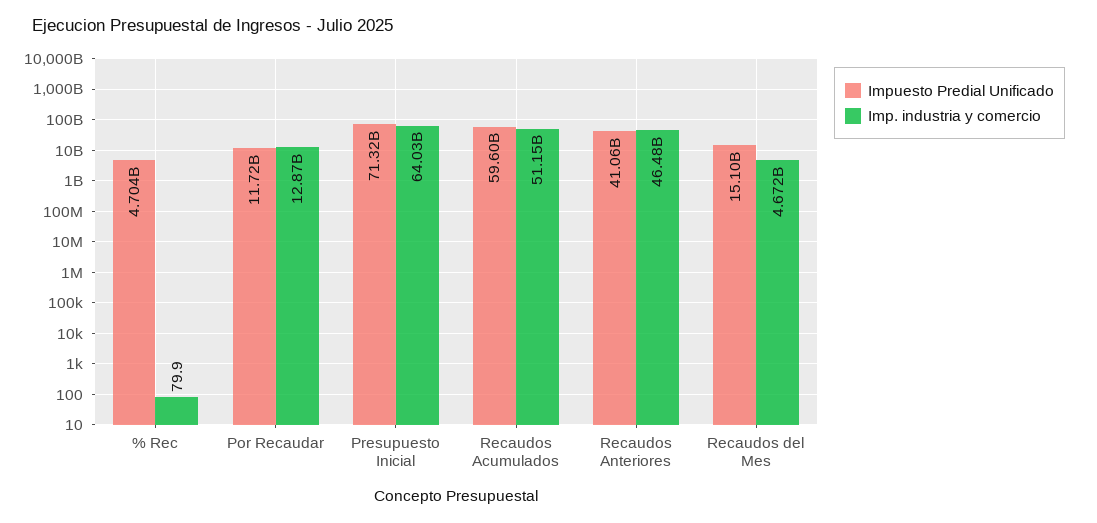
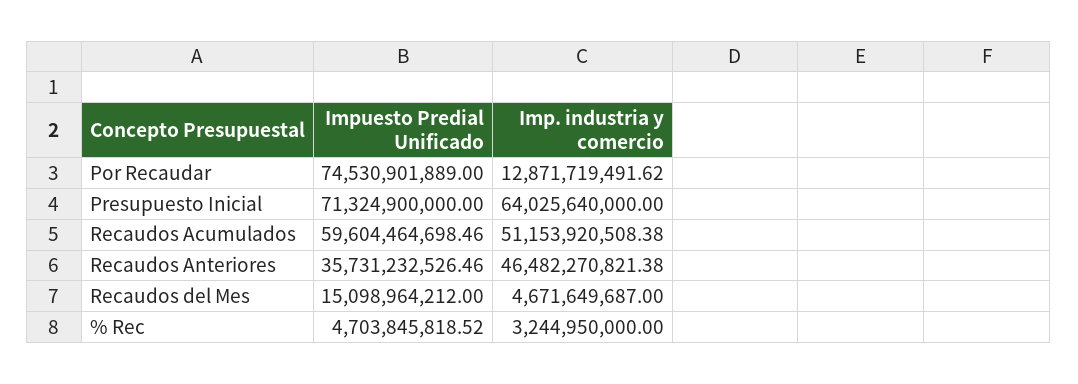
  {
    "Impuesto Predial Unificado": {
      "% Rec": 4703845818.52,
-     "Por Recaudar": 11720000000,
+     "Por Recaudar": 74530901889,
      "Presupuesto Inicial": 71324900000,
      "Recaudos Acumulados": 59604464698.46,
-     "Recaudos Anteriores": 41060000000,
+     "Recaudos Anteriores": 35731232526.46,
      "Recaudos del Mes": 15098964212
    },
    "Imp. industria y comercio": {
-     "% Rec": 79.9,
+     "% Rec": 3244950000,
      "Por Recaudar": 12871719491.62,
      "Presupuesto Inicial": 64025640000,
      "Recaudos Acumulados": 51153920508.38,
      "Recaudos Anteriores": 46482270821.38,
      "Recaudos del Mes": 4671649687
    }
  }

